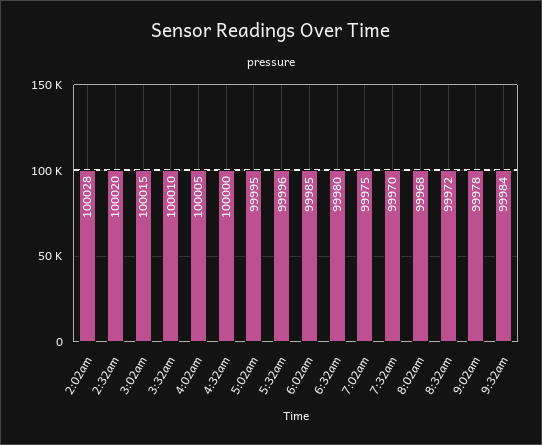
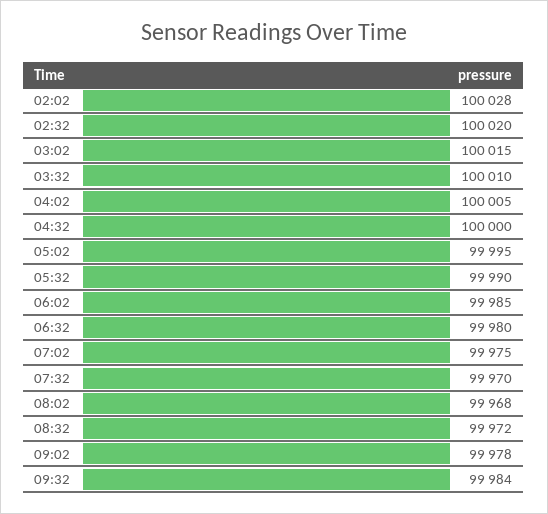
  {
    "2:02am": 100028,
    "2:32am": 100020,
    "3:02am": 100015,
    "3:32am": 100010,
    "4:02am": 100005,
    "4:32am": 100000,
    "5:02am": 99995,
-   "5:32am": 99996,
+   "5:32am": 99990,
    "6:02am": 99985,
    "6:32am": 99980,
    "7:02am": 99975,
    "7:32am": 99970,
    "8:02am": 99968,
    "8:32am": 99972,
    "9:02am": 99978,
    "9:32am": 99984
  }

